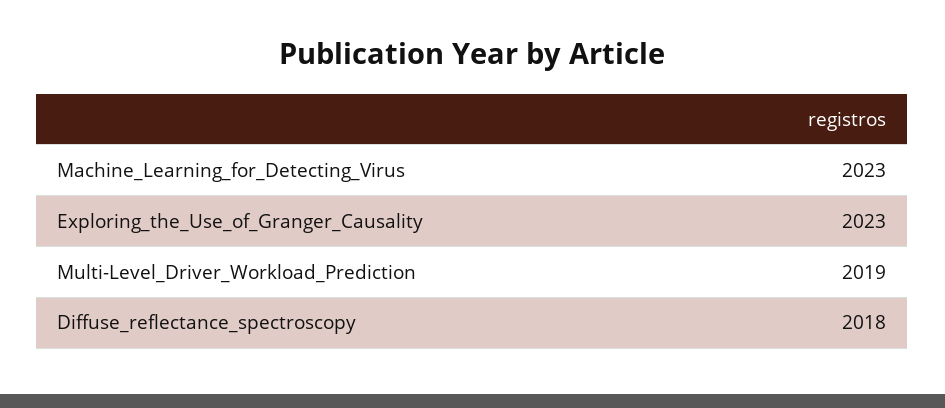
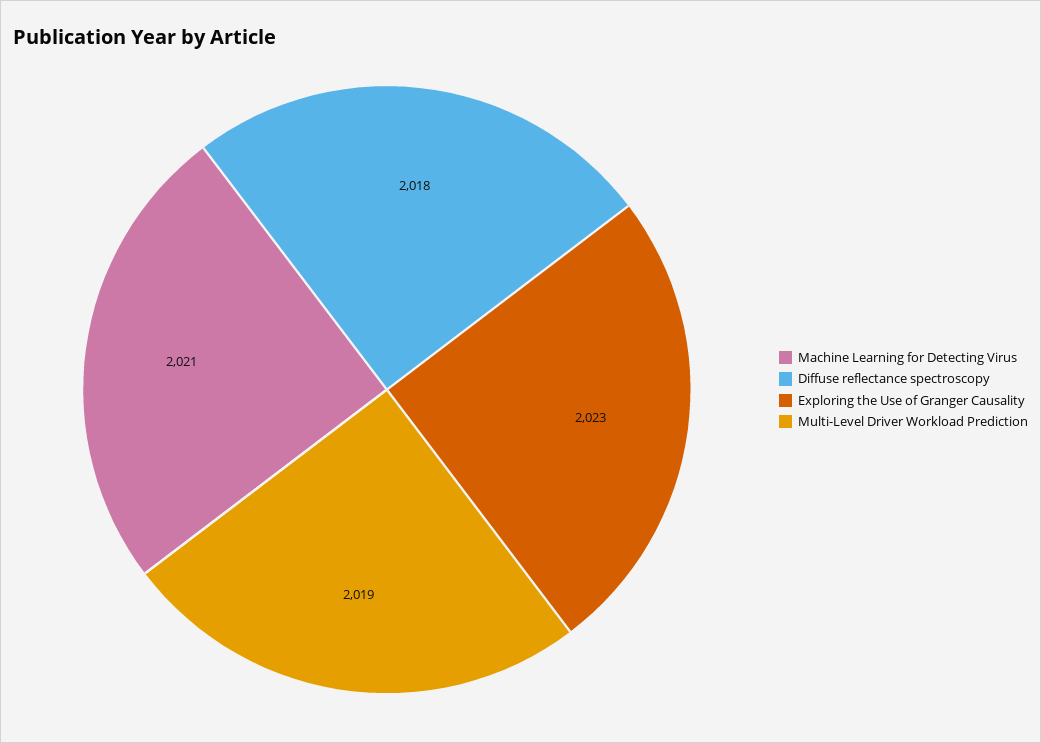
  {
-   "Machine_Learning_for_Detecting_Virus": 2023,
+   "Machine_Learning_for_Detecting_Virus": 2021,
    "Exploring_the_Use_of_Granger_Causality": 2023,
    "Multi-Level_Driver_Workload_Prediction": 2019,
    "Diffuse_reflectance_spectroscopy": 2018
  }

